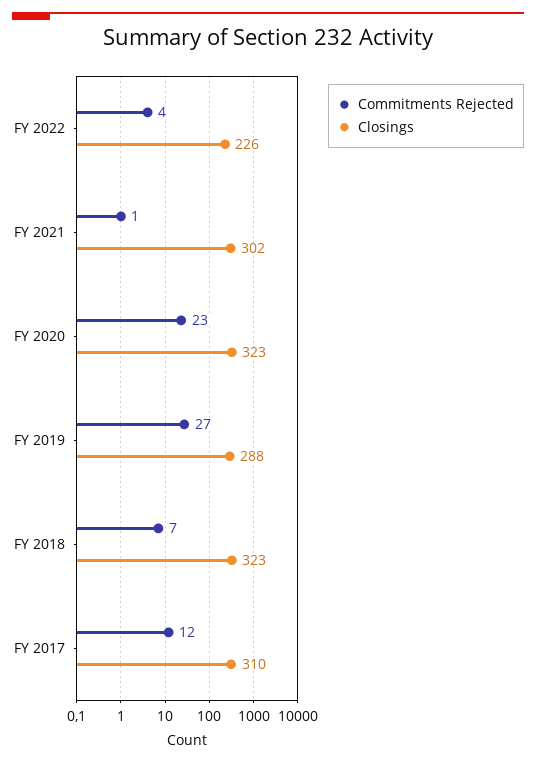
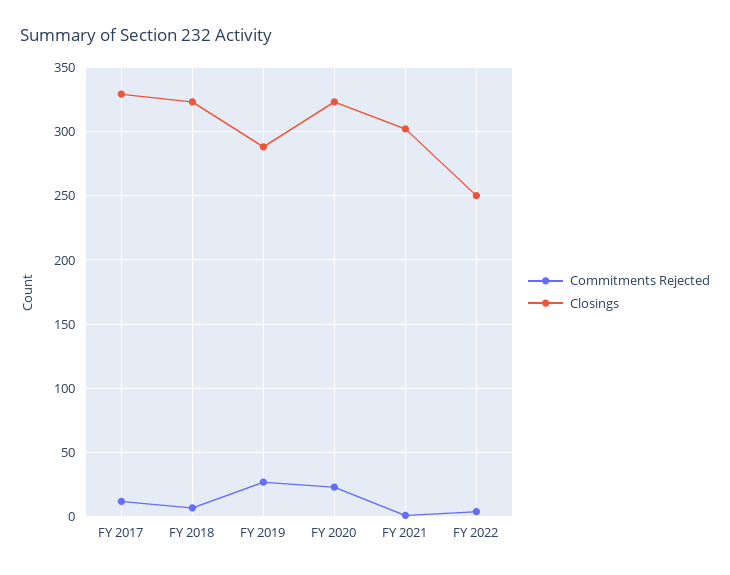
  {
    "Commitments Rejected": {
      "FY 2022": 4,
      "FY 2021": 1,
      "FY 2020": 23,
      "FY 2019": 27,
      "FY 2018": 7,
      "FY 2017": 12
    },
    "Closings": {
-     "FY 2022": 226,
+     "FY 2022": 250,
      "FY 2021": 302,
      "FY 2020": 323,
      "FY 2019": 288,
      "FY 2018": 323,
-     "FY 2017": 310
+     "FY 2017": 330
    }
  }

